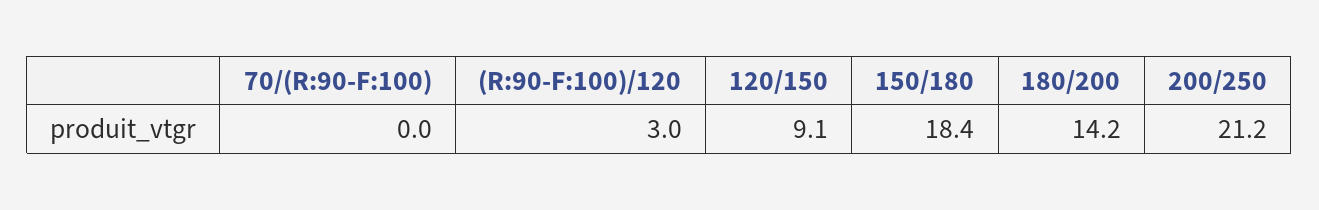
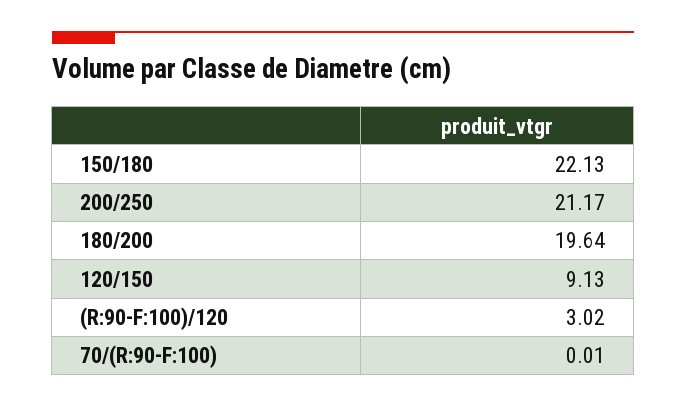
  {
    "70/(R:90-F:100)": 0.01,
    "(R:90-F:100)/120": 3.02,
    "120/150": 9.13,
-   "150/180": 18.4,
+   "150/180": 22.13,
-   "180/200": 14.2,
+   "180/200": 19.64,
    "200/250": 21.17
  }

